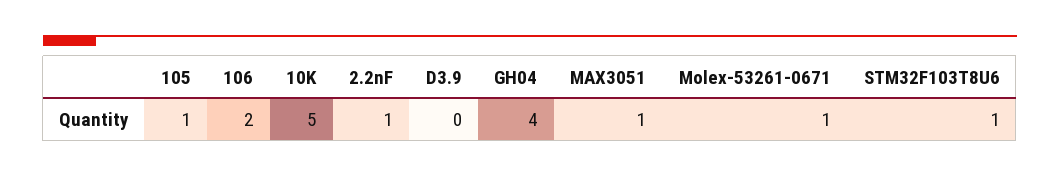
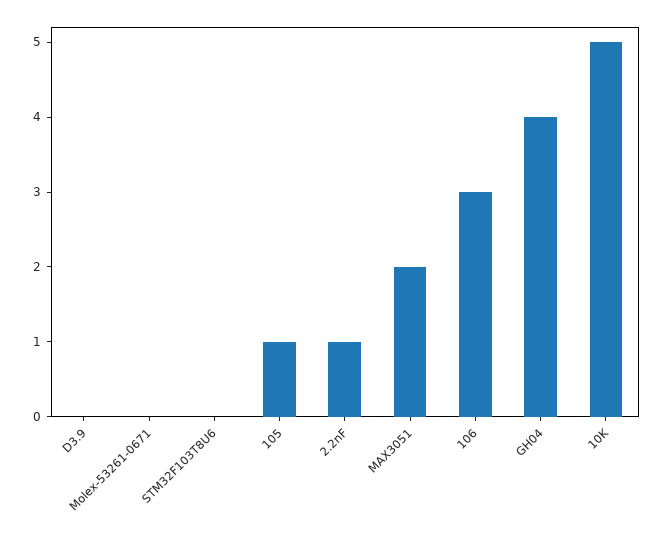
  {
    "105": 1,
-   "106": 2,
+   "106": 3,
    "10K": 5,
    "2.2nF": 1,
    "D3.9": 0,
    "GH04": 4,
-   "MAX3051": 1,
+   "MAX3051": 2,
-   "Molex-53261-0671": 1,
+   "Molex-53261-0671": 0,
-   "STM32F103T8U6": 1
+   "STM32F103T8U6": 0
  }

